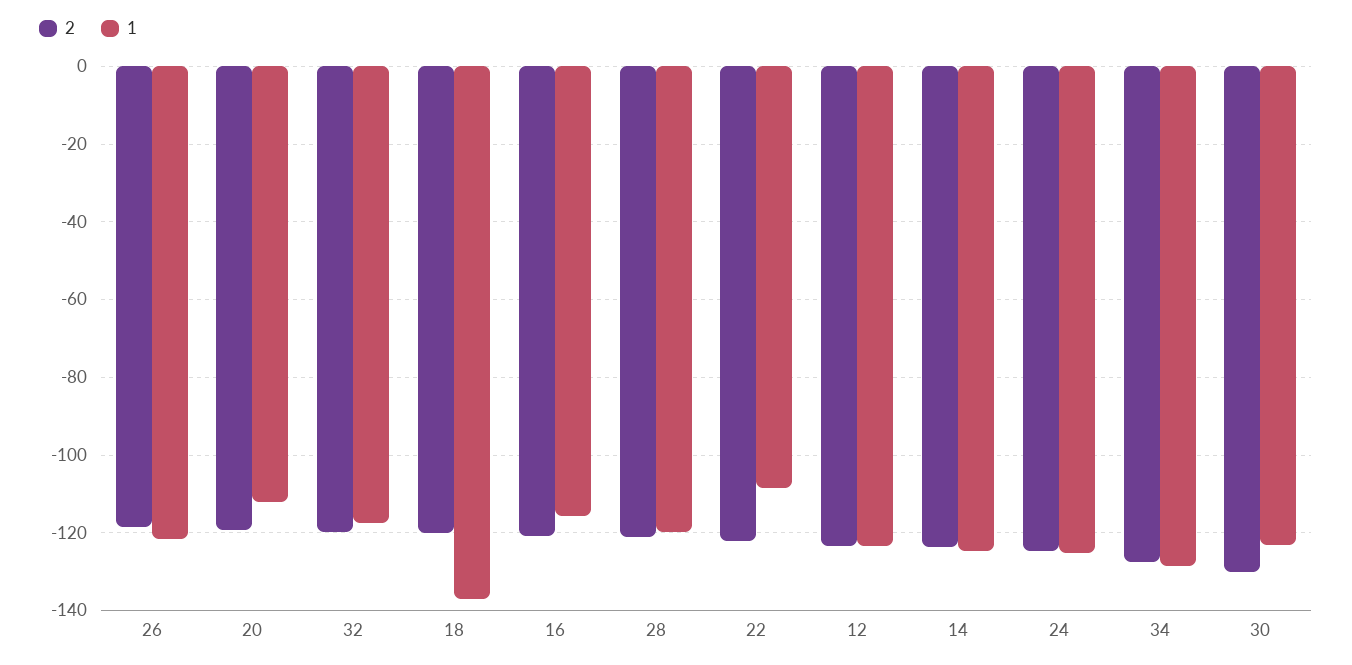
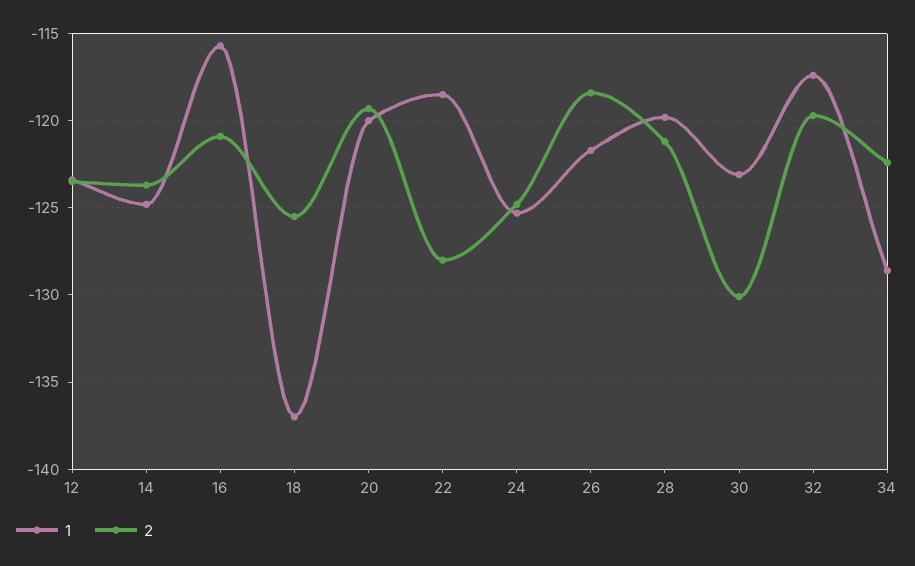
  {
    "2": {
      "26": -118.5,
      "20": -119.5,
      "32": -119.5,
-     "18": -120,
+     "18": -125.5,
      "16": -121,
      "28": -121,
-     "22": -122,
+     "22": -128,
      "12": -123.5,
      "14": -123.5,
      "24": -125,
-     "34": -128,
+     "34": -122.5,
      "30": -130
    },
    "1": {
      "26": -121.5,
-     "20": -112,
+     "20": -120,
      "32": -117.5,
      "18": -137,
      "16": -115.5,
      "28": -120,
-     "22": -108,
+     "22": -118.5,
      "12": -123.5,
      "14": -125,
      "24": -125.5,
      "34": -128.5,
      "30": -123
    }
  }

